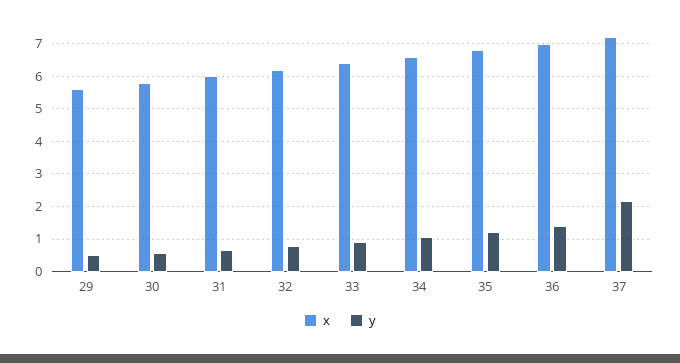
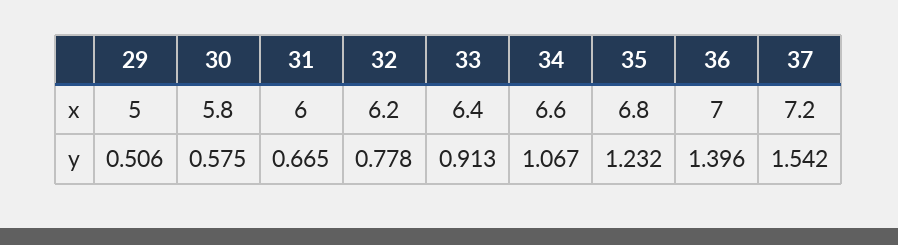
  {
    "x": {
-     "29": 5.6,
+     "29": 5,
      "30": 5.8,
      "31": 6,
      "32": 6.2,
      "33": 6.4,
      "34": 6.6,
      "35": 6.8,
      "36": 7,
      "37": 7.2
    },
    "y": {
      "29": 0.506,
      "30": 0.575,
      "31": 0.665,
      "32": 0.778,
      "33": 0.913,
      "34": 1.067,
      "35": 1.232,
      "36": 1.396,
-     "37": 2.2
+     "37": 1.542
    }
  }

